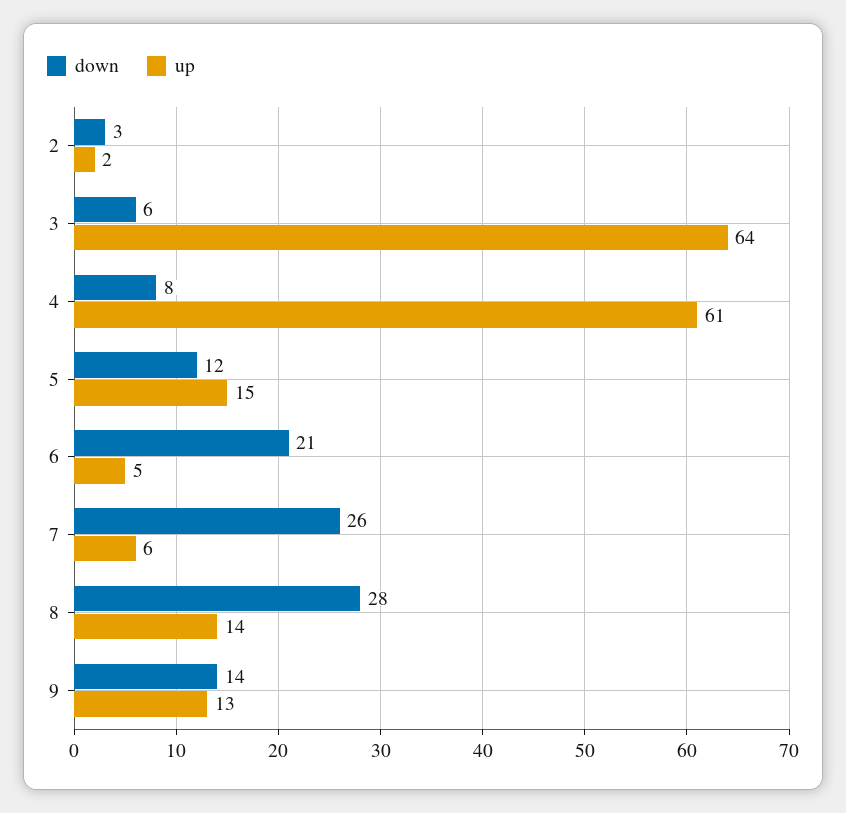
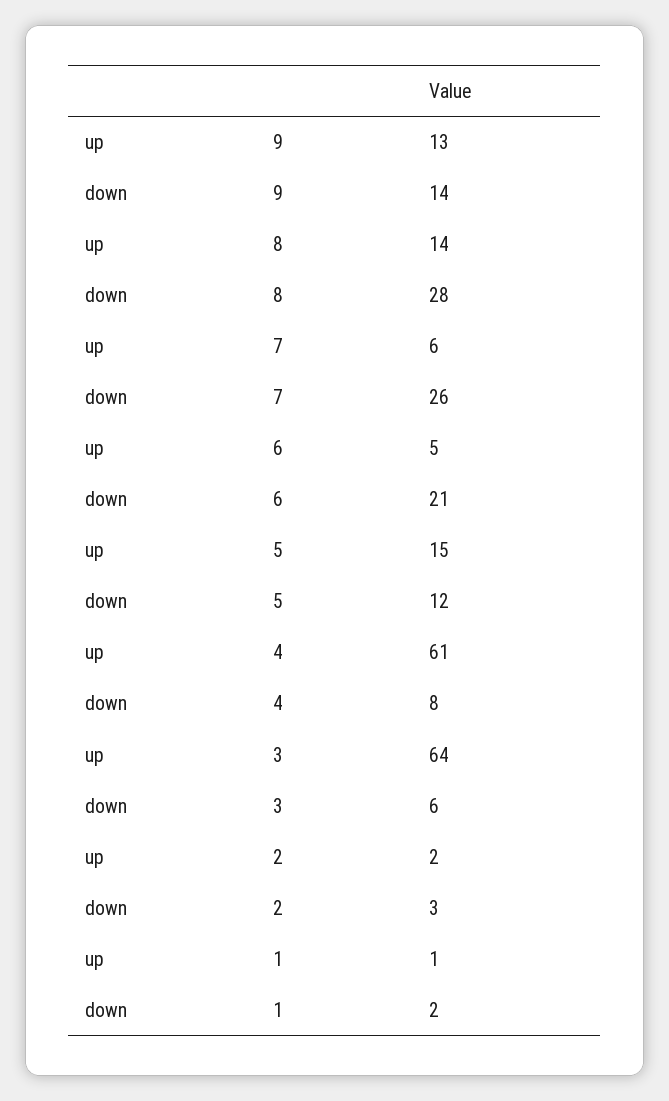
  {
    "down": {
      "2": 3,
      "3": 6,
      "4": 8,
      "5": 12,
      "6": 21,
      "7": 26,
      "8": 28,
-     "9": 14
+     "9": 14,
+     "1": 2
    },
    "up": {
      "2": 2,
      "3": 64,
      "4": 61,
      "5": 15,
      "6": 5,
      "7": 6,
      "8": 14,
-     "9": 13
+     "9": 13,
+     "1": 1
    }
  }

